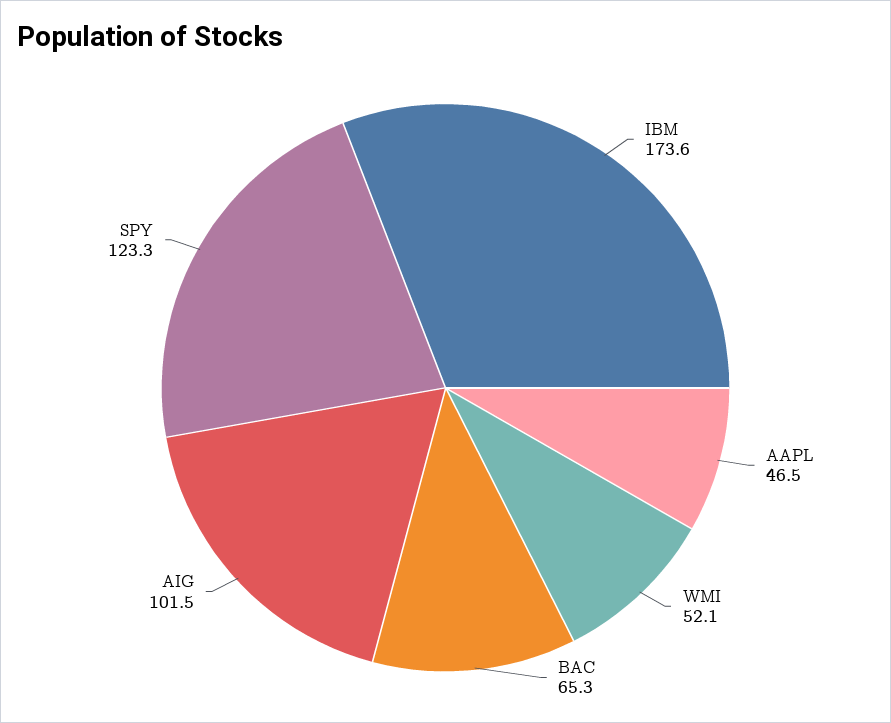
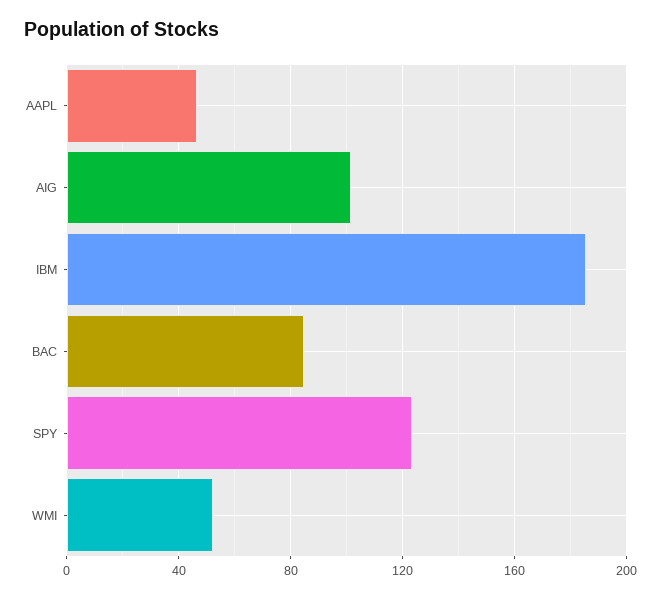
  {
-   "IBM": 173.6,
+   "IBM": 185,
    "AAPL": 46.5,
    "WMI": 52.1,
-   "BAC": 65.3,
+   "BAC": 85,
    "AIG": 101.5,
    "SPY": 123.3
  }

